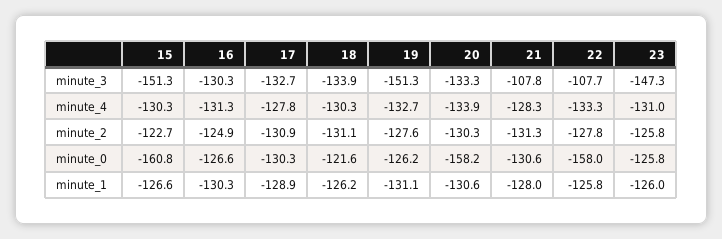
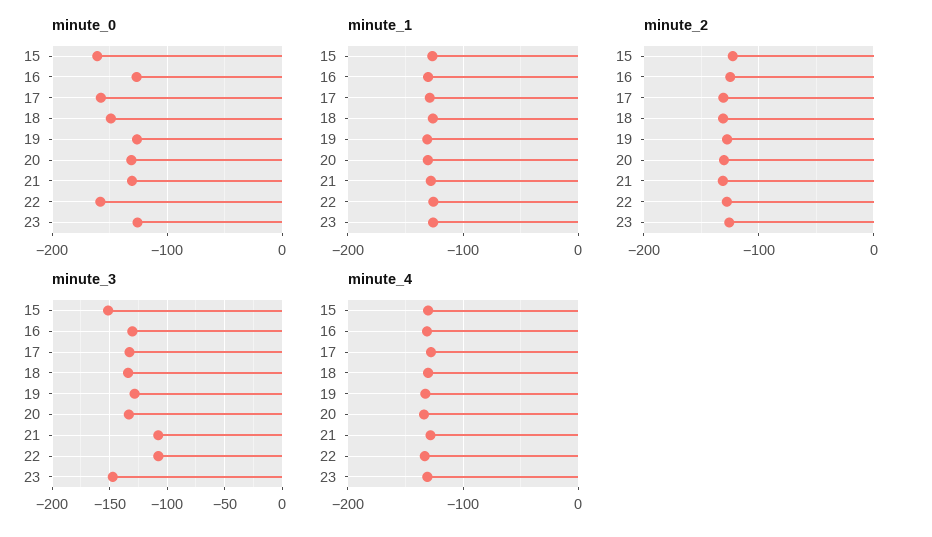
  {
    "minute_3": {
      "15": -151.3,
      "16": -130.3,
      "17": -132.7,
      "18": -133.9,
-     "19": -151.3,
+     "19": -130,
      "20": -133.3,
      "21": -107.8,
      "22": -107.7,
      "23": -147.3
    },
    "minute_4": {
      "15": -130.3,
      "16": -131.3,
      "17": -127.8,
      "18": -130.3,
      "19": -132.7,
      "20": -133.9,
      "21": -128.3,
      "22": -133.3,
      "23": -131
    },
    "minute_2": {
      "15": -122.7,
      "16": -124.9,
      "17": -130.9,
      "18": -131.1,
      "19": -127.6,
      "20": -130.3,
      "21": -131.3,
      "22": -127.8,
      "23": -125.8
    },
    "minute_0": {
      "15": -160.8,
      "16": -126.6,
-     "17": -130.3,
+     "17": -160,
-     "18": -121.6,
+     "18": -150,
      "19": -126.2,
-     "20": -158.2,
+     "20": -130,
      "21": -130.6,
      "22": -158,
      "23": -125.8
    },
    "minute_1": {
      "15": -126.6,
      "16": -130.3,
      "17": -128.9,
      "18": -126.2,
      "19": -131.1,
      "20": -130.6,
      "21": -128,
      "22": -125.8,
      "23": -126
    }
  }

